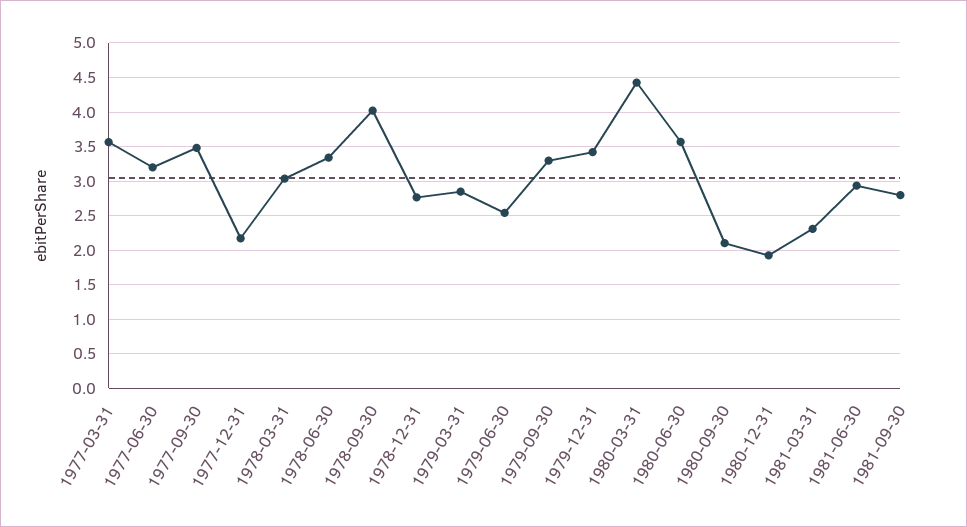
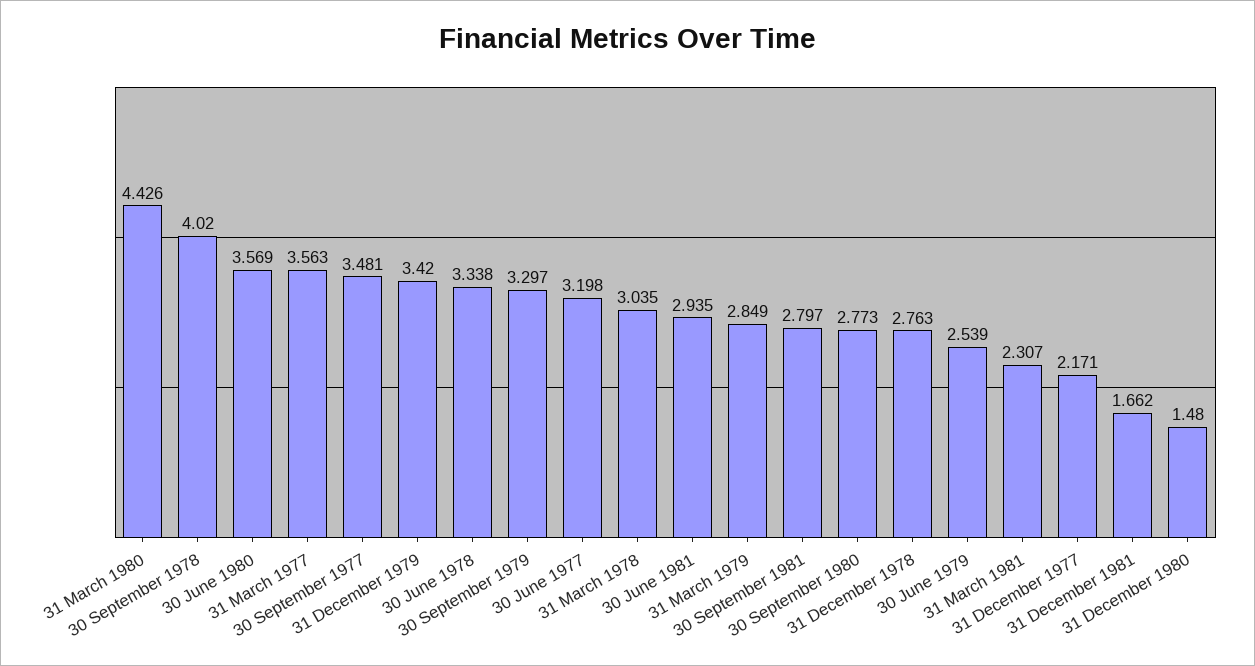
  {
    "1977-03-31": 3.563,
    "1977-06-30": 3.198,
    "1977-09-30": 3.481,
    "1977-12-31": 2.171,
    "1978-03-31": 3.035,
    "1978-06-30": 3.338,
    "1978-09-30": 4.02,
    "1978-12-31": 2.763,
    "1979-03-31": 2.849,
    "1979-06-30": 2.539,
    "1979-09-30": 3.297,
    "1979-12-31": 3.42,
    "1980-03-31": 4.426,
    "1980-06-30": 3.569,
-   "1980-09-30": 2.1,
+   "1980-09-30": 2.773,
-   "1980-12-31": 1.9,
+   "1980-12-31": 1.48,
    "1981-03-31": 2.307,
    "1981-06-30": 2.935,
-   "1981-09-30": 2.797
+   "1981-09-30": 2.797,
+   "31 December 1981": 1.662
  }

